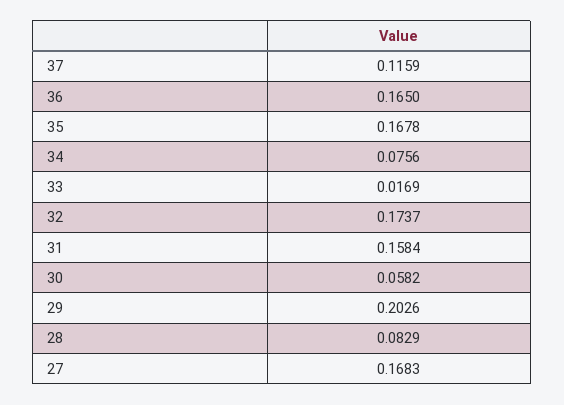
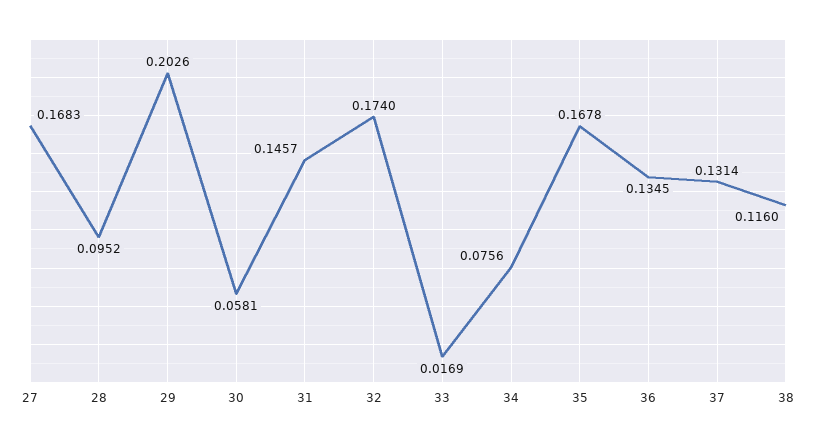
  {
-   "37": 0.1159,
+   "37": 0.1314,
-   "36": 0.165,
+   "36": 0.1345,
    "35": 0.1678,
    "34": 0.0756,
    "33": 0.0169,
-   "32": 0.1737,
+   "32": 0.174,
-   "31": 0.1584,
+   "31": 0.1457,
-   "30": 0.0582,
+   "30": 0.0581,
    "29": 0.2026,
-   "28": 0.0829,
+   "28": 0.0952,
-   "27": 0.1683
+   "27": 0.1683,
+   "38": 0.116
  }

